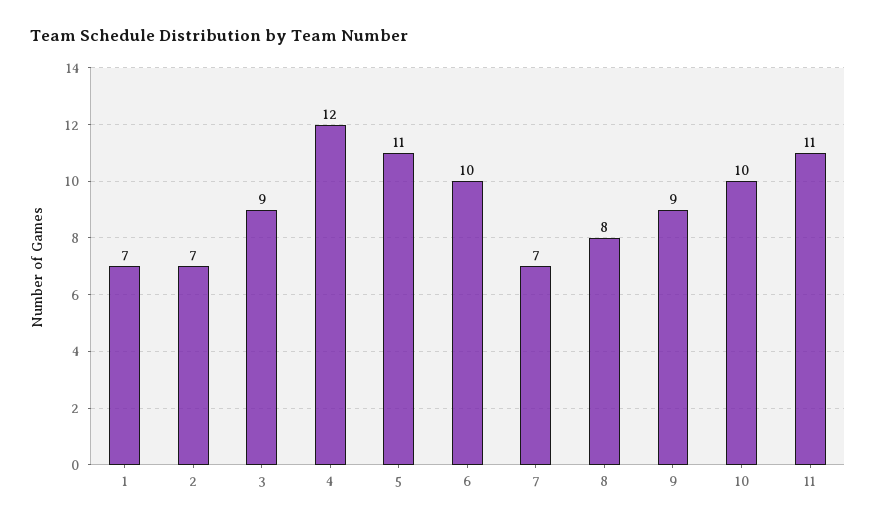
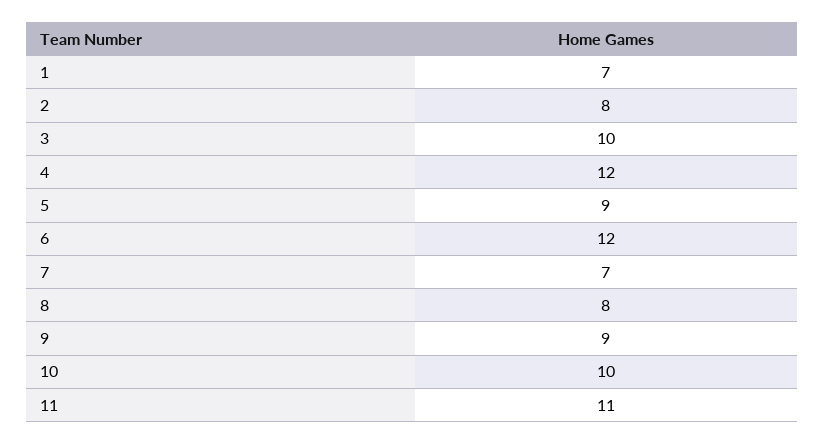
  {
    "1": 7,
-   "2": 7,
+   "2": 8,
-   "3": 9,
+   "3": 10,
    "4": 12,
-   "5": 11,
+   "5": 9,
-   "6": 10,
+   "6": 12,
    "7": 7,
    "8": 8,
    "9": 9,
    "10": 10,
    "11": 11
  }

